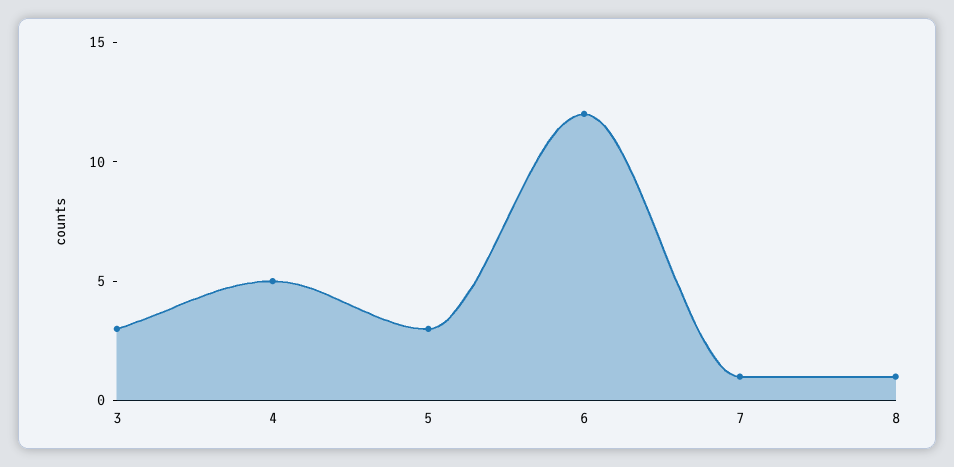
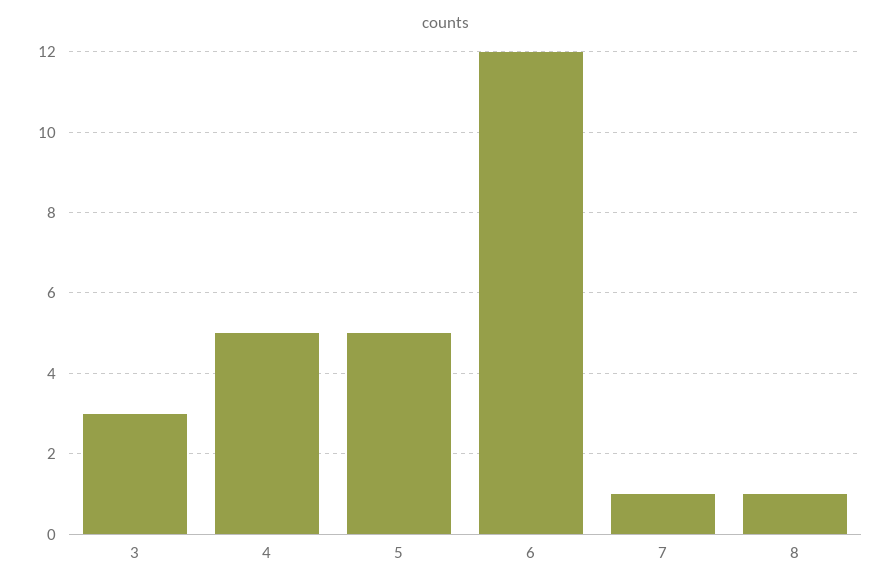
  {
    "3": 3,
    "4": 5,
-   "5": 3,
+   "5": 5,
    "6": 12,
    "7": 1,
    "8": 1
  }

